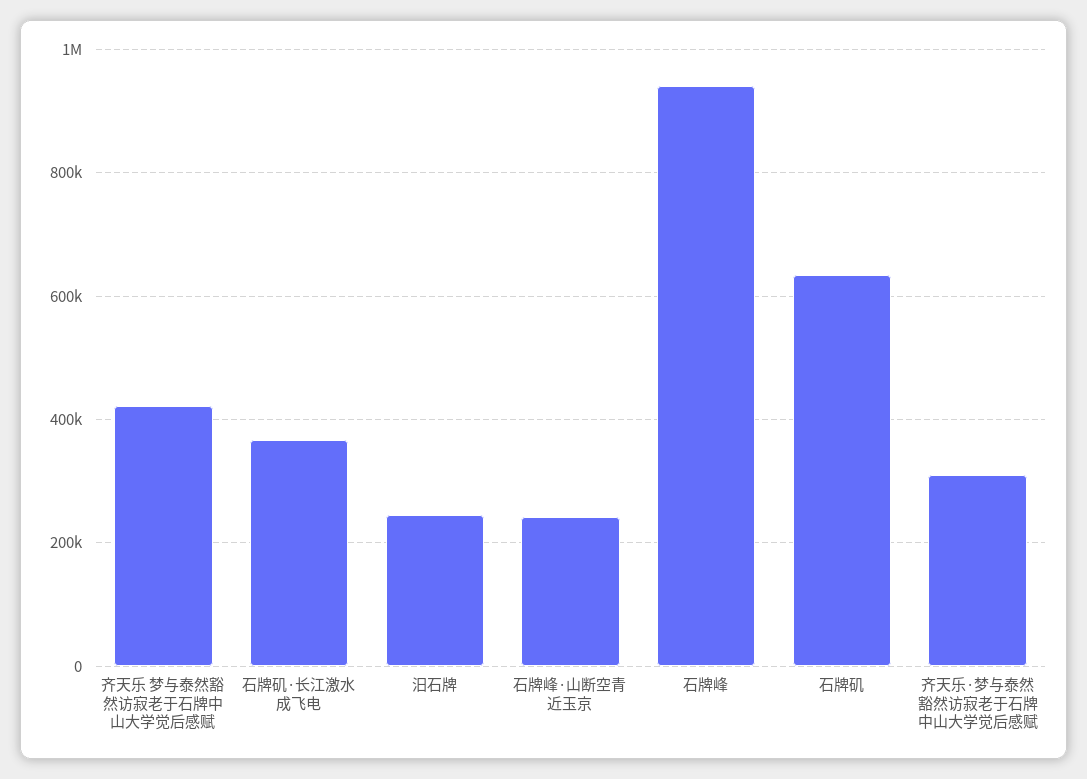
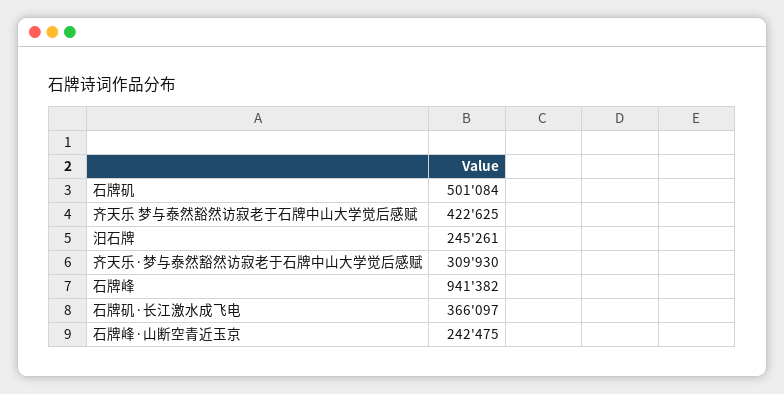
  {
    "齐天乐 梦与泰然豁然访寂老于石牌中山大学觉后感赋": 422625,
    "石牌矶·长江激水成飞电": 366097,
    "汨石牌": 245261,
    "石牌峰·山断空青近玉京": 242475,
    "石牌峰": 941382,
-   "石牌矶": 640000,
+   "石牌矶": 501084,
    "齐天乐·梦与泰然豁然访寂老于石牌中山大学觉后感赋": 309930
  }

